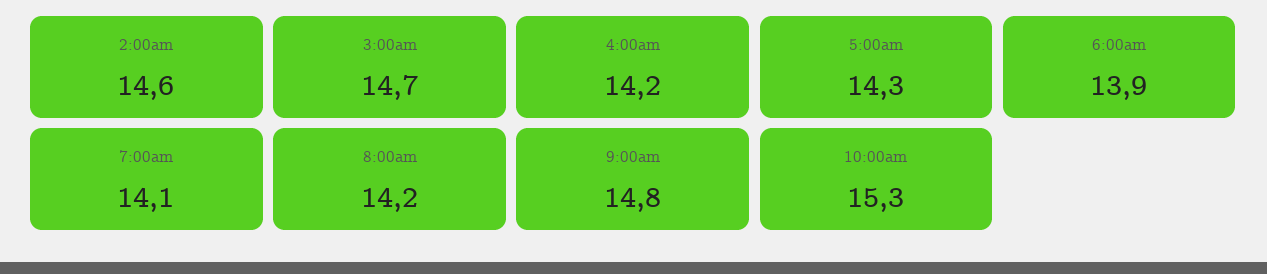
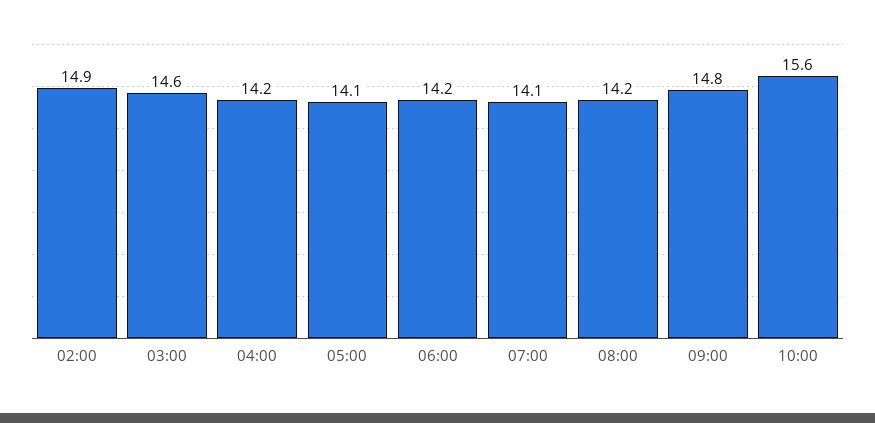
  {
-   "2:00am": 14.6,
+   "2:00am": 14.9,
-   "3:00am": 14.7,
+   "3:00am": 14.6,
    "4:00am": 14.2,
-   "5:00am": 14.3,
+   "5:00am": 14.1,
-   "6:00am": 13.9,
+   "6:00am": 14.2,
    "7:00am": 14.1,
    "8:00am": 14.2,
    "9:00am": 14.8,
-   "10:00am": 15.3
+   "10:00am": 15.6
  }

